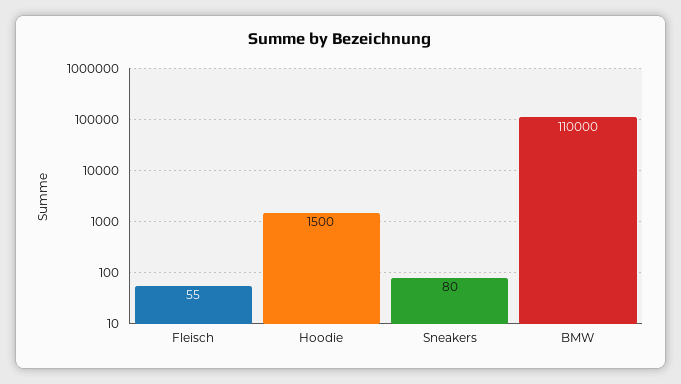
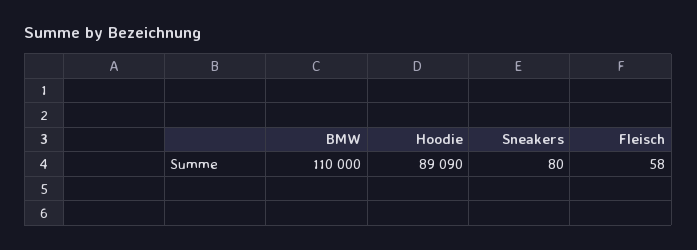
  {
-   "Fleisch": 55,
+   "Fleisch": 58,
-   "Hoodie": 1500,
+   "Hoodie": 89090,
    "Sneakers": 80,
    "BMW": 110000
  }

